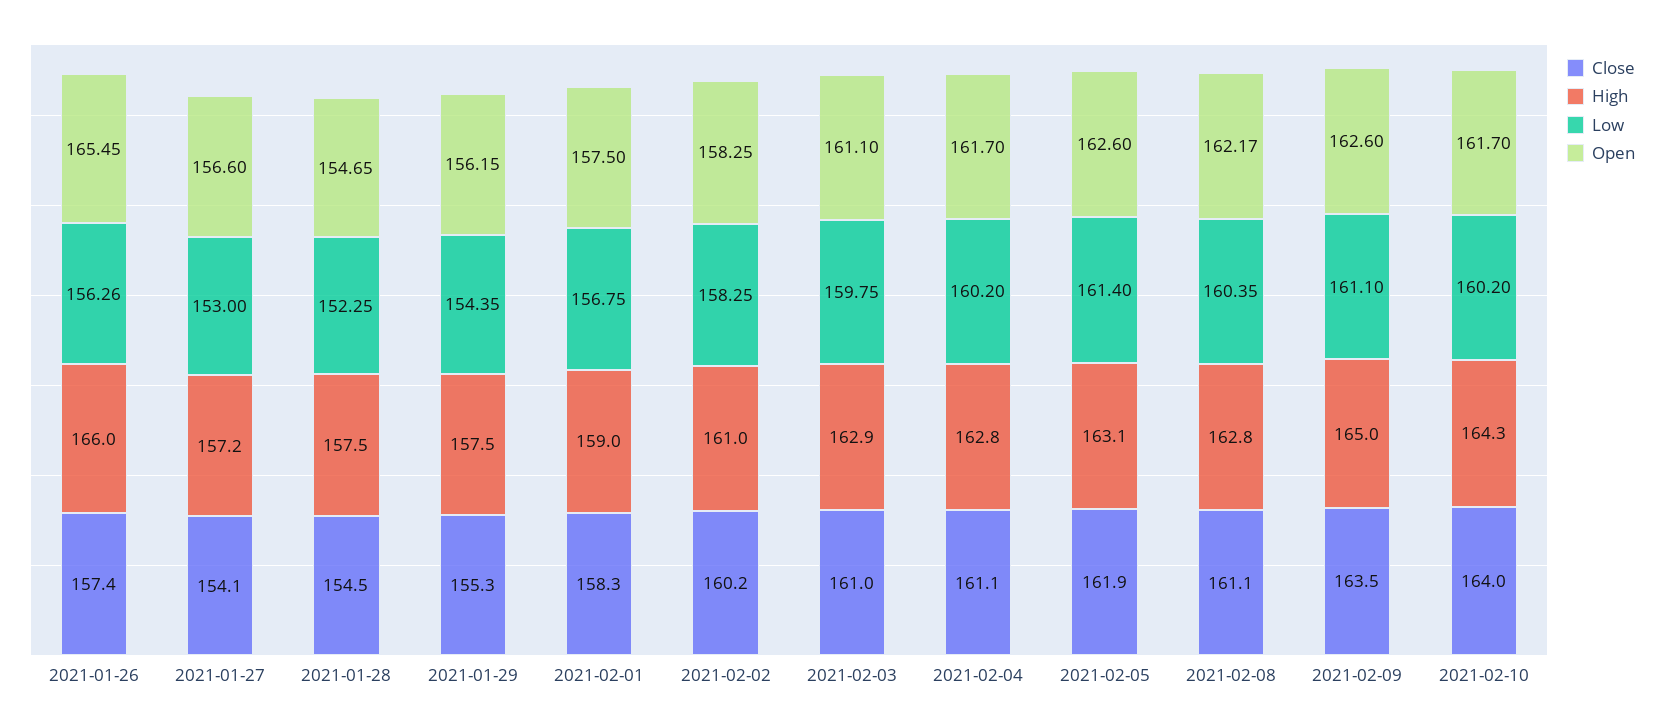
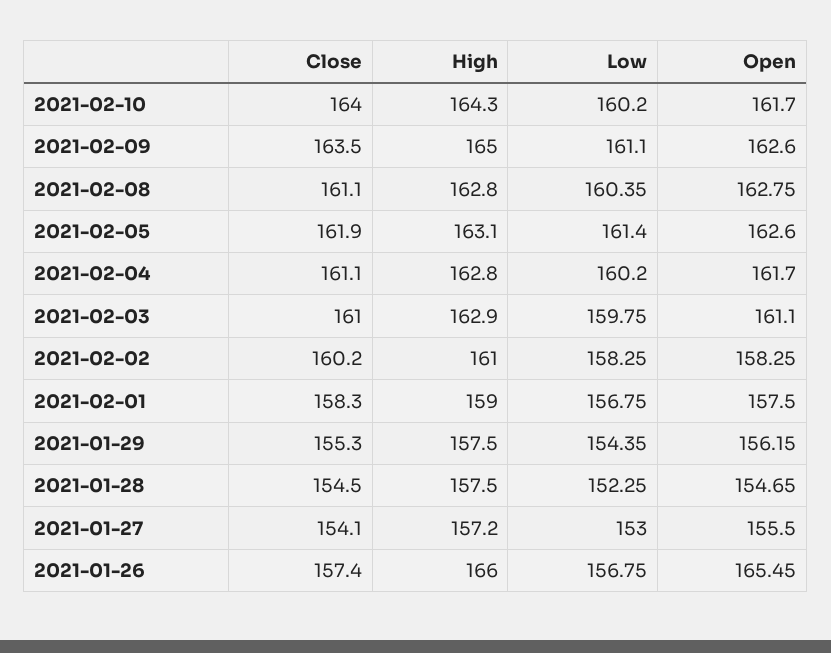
  {
    "Close": {
      "2021-01-26": 157.4,
      "2021-01-27": 154.1,
      "2021-01-28": 154.5,
      "2021-01-29": 155.3,
      "2021-02-01": 158.3,
      "2021-02-02": 160.2,
      "2021-02-03": 161,
      "2021-02-04": 161.1,
      "2021-02-05": 161.9,
      "2021-02-08": 161.1,
      "2021-02-09": 163.5,
      "2021-02-10": 164
    },
    "High": {
      "2021-01-26": 166,
      "2021-01-27": 157.2,
      "2021-01-28": 157.5,
      "2021-01-29": 157.5,
      "2021-02-01": 159,
      "2021-02-02": 161,
      "2021-02-03": 162.9,
      "2021-02-04": 162.8,
      "2021-02-05": 163.1,
      "2021-02-08": 162.8,
      "2021-02-09": 165,
      "2021-02-10": 164.3
    },
    "Low": {
-     "2021-01-26": 156.26,
+     "2021-01-26": 156.75,
      "2021-01-27": 153,
      "2021-01-28": 152.25,
      "2021-01-29": 154.35,
      "2021-02-01": 156.75,
      "2021-02-02": 158.25,
      "2021-02-03": 159.75,
      "2021-02-04": 160.2,
      "2021-02-05": 161.4,
      "2021-02-08": 160.35,
      "2021-02-09": 161.1,
      "2021-02-10": 160.2
    },
    "Open": {
      "2021-01-26": 165.45,
-     "2021-01-27": 156.6,
+     "2021-01-27": 155.5,
      "2021-01-28": 154.65,
      "2021-01-29": 156.15,
      "2021-02-01": 157.5,
      "2021-02-02": 158.25,
      "2021-02-03": 161.1,
      "2021-02-04": 161.7,
      "2021-02-05": 162.6,
-     "2021-02-08": 162.17,
+     "2021-02-08": 162.75,
      "2021-02-09": 162.6,
      "2021-02-10": 161.7
    }
  }

